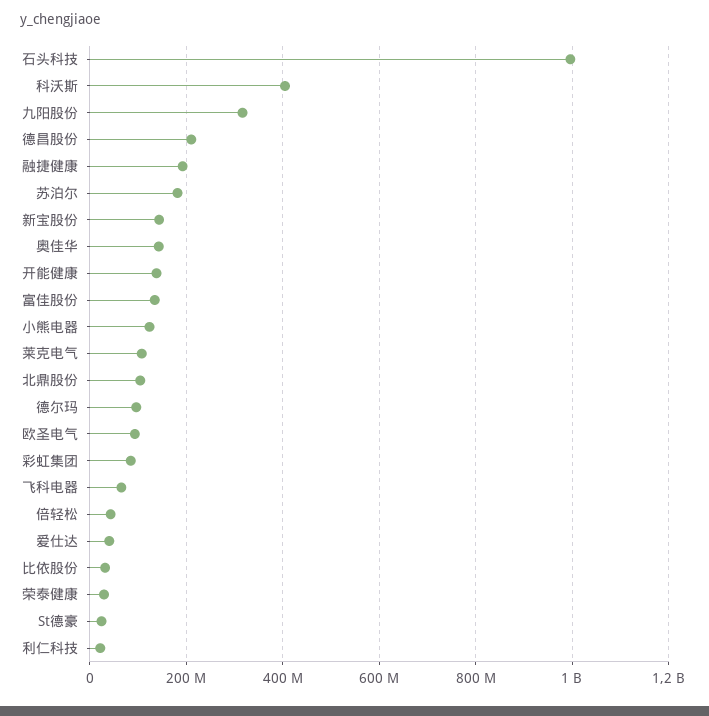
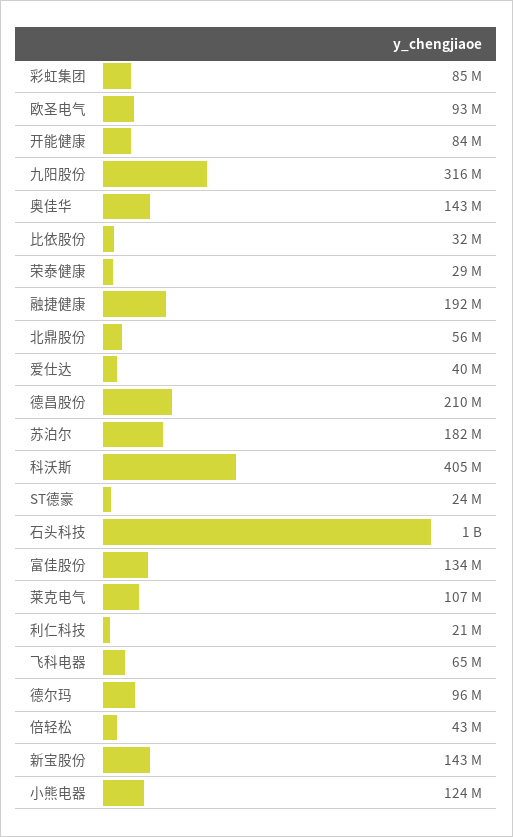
  {
    "石头科技": 1000000000,
    "科沃斯": 405000000,
    "九阳股份": 316000000,
    "德昌股份": 210000000,
    "融捷健康": 192000000,
    "苏泊尔": 182000000,
    "新宝股份": 143000000,
    "奥佳华": 143000000,
-   "开能健康": 140000000,
+   "开能健康": 84000000,
    "富佳股份": 134000000,
    "小熊电器": 124000000,
    "莱克电气": 107000000,
-   "北鼎股份": 100000000,
+   "北鼎股份": 56000000,
    "德尔玛": 96000000,
    "欧圣电气": 93000000,
    "彩虹集团": 85000000,
    "飞科电器": 65000000,
    "倍轻松": 43000000,
    "爱仕达": 40000000,
    "比依股份": 32000000,
    "荣泰健康": 29000000,
    "St德豪": 24000000,
    "利仁科技": 21000000
  }

